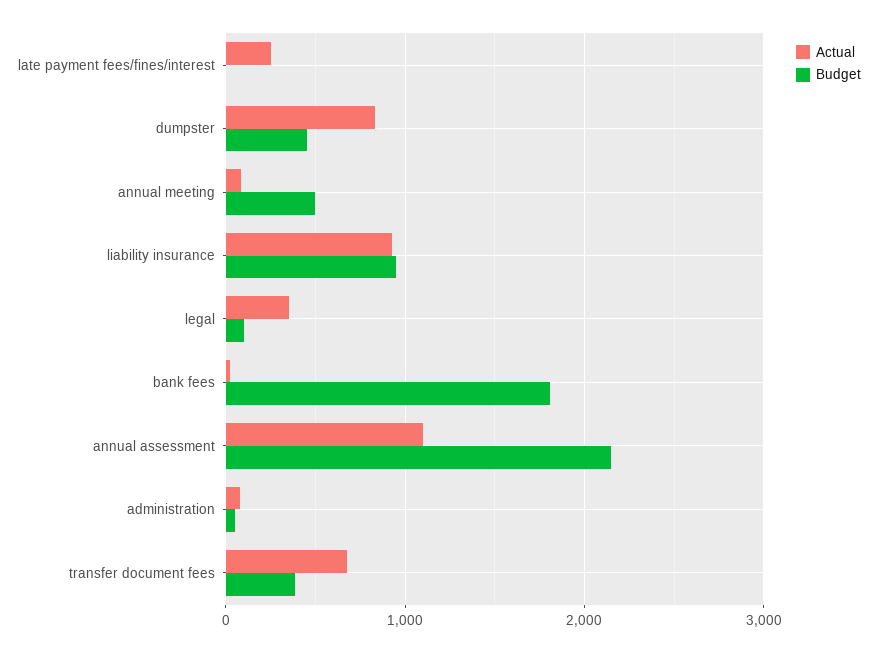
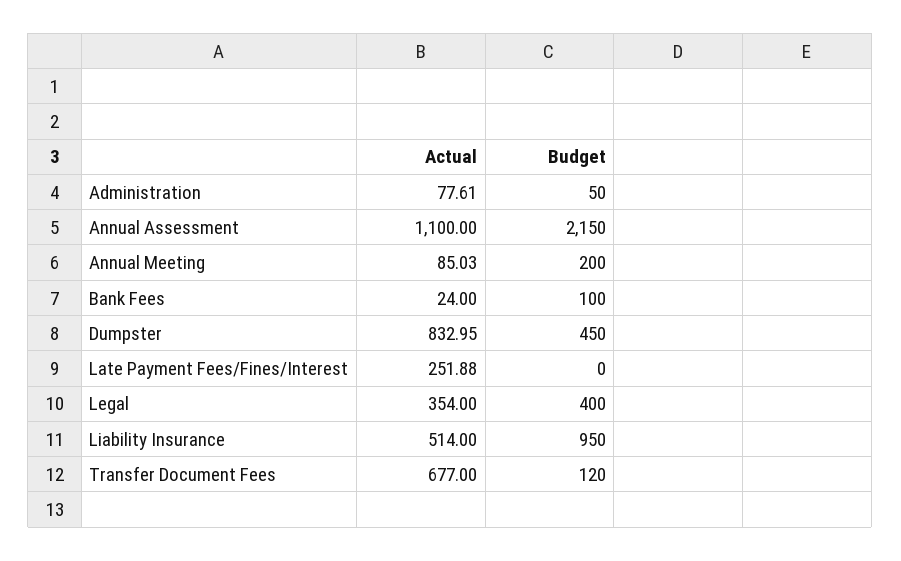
  {
    "Actual": {
      "late payment fees/fines/interest": 251.88,
      "dumpster": 832.95,
      "annual meeting": 85.03,
-     "liability insurance": 900,
+     "liability insurance": 514,
      "legal": 354,
      "bank fees": 24,
      "annual assessment": 1100,
      "administration": 77.61,
      "transfer document fees": 677
    },
    "Budget": {
      "late payment fees/fines/interest": 0,
      "dumpster": 450,
-     "annual meeting": 500,
+     "annual meeting": 200,
      "liability insurance": 950,
-     "legal": 100,
+     "legal": 400,
-     "bank fees": 1800,
+     "bank fees": 100,
      "annual assessment": 2150,
      "administration": 50,
-     "transfer document fees": 400
+     "transfer document fees": 120
    }
  }

